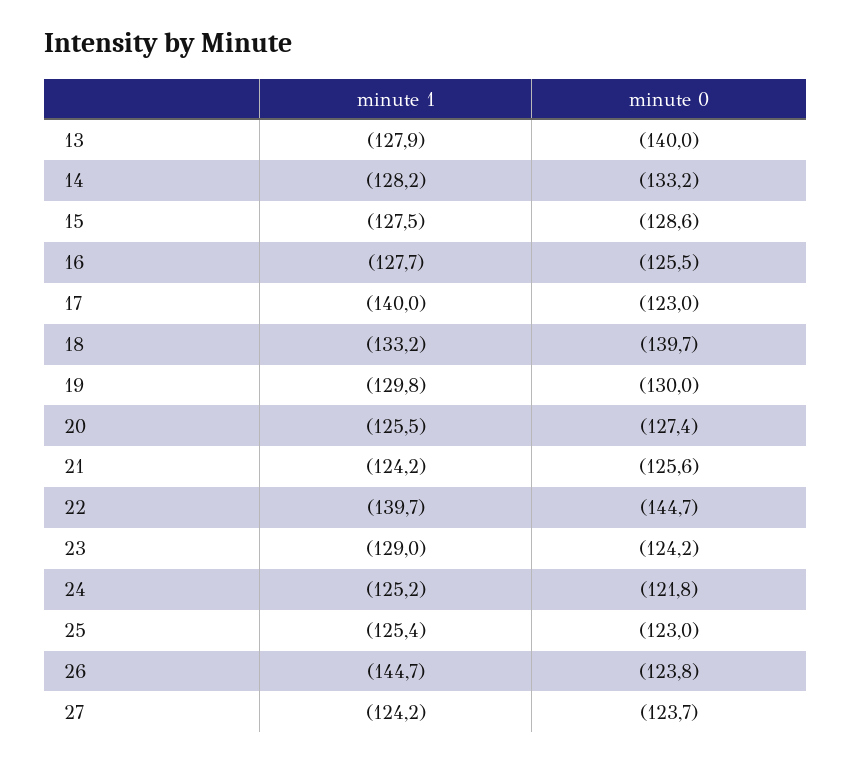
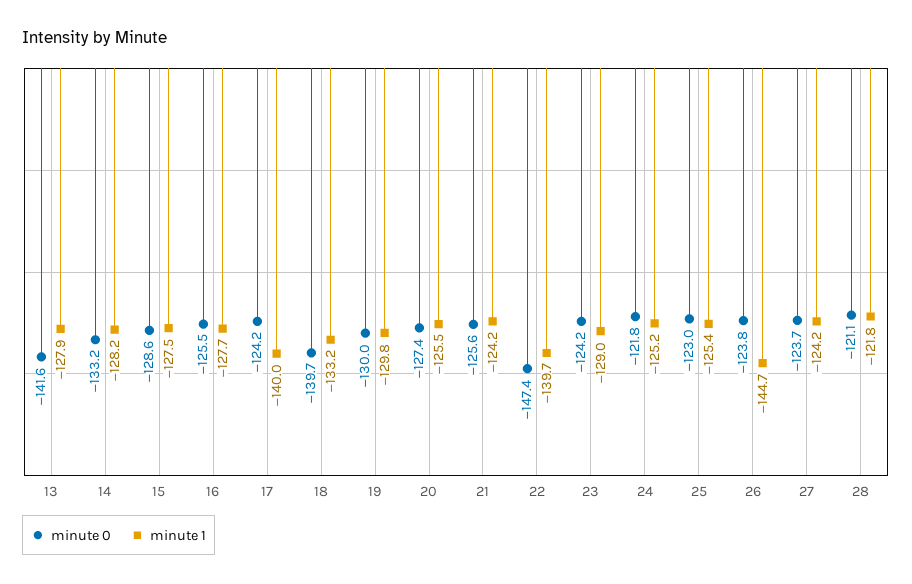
  {
    "minute 1": {
      "13": -127.9,
      "14": -128.2,
      "15": -127.5,
      "16": -127.7,
      "17": -140,
      "18": -133.2,
      "19": -129.8,
      "20": -125.5,
      "21": -124.2,
      "22": -139.7,
      "23": -129,
      "24": -125.2,
      "25": -125.4,
      "26": -144.7,
-     "27": -124.2
+     "27": -124.2,
+     "28": -121.8
    },
    "minute 0": {
-     "13": -140,
+     "13": -141.6,
      "14": -133.2,
      "15": -128.6,
      "16": -125.5,
-     "17": -123,
+     "17": -124.2,
      "18": -139.7,
      "19": -130,
      "20": -127.4,
      "21": -125.6,
-     "22": -144.7,
+     "22": -147.4,
      "23": -124.2,
      "24": -121.8,
      "25": -123,
      "26": -123.8,
-     "27": -123.7
+     "27": -123.7,
+     "28": -121.1
    }
  }

